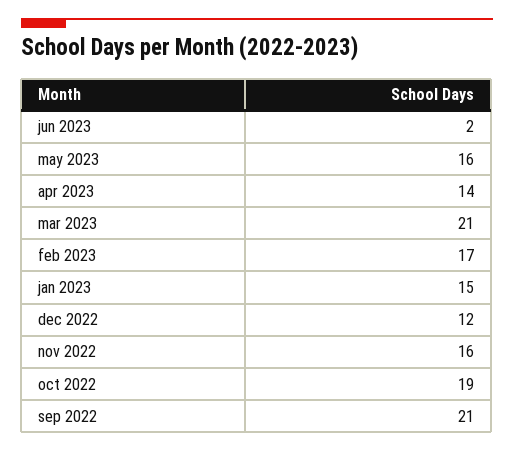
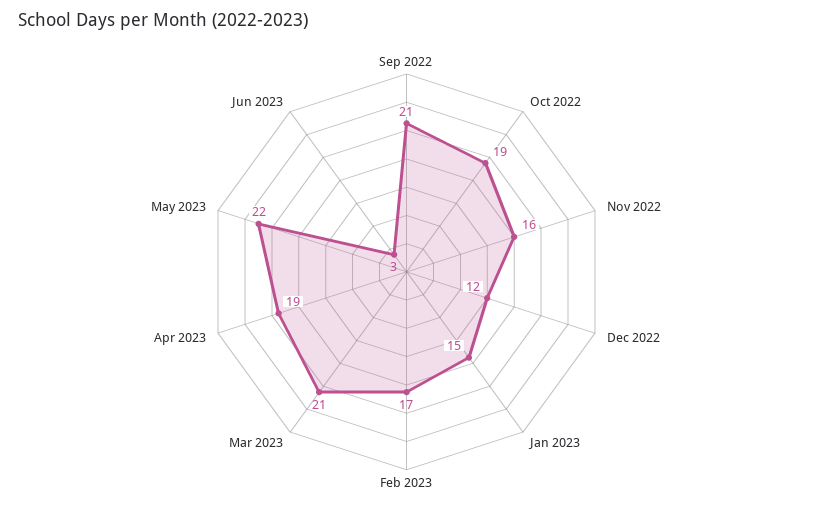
  {
-   "jun 2023": 2,
+   "jun 2023": 3,
-   "may 2023": 16,
+   "may 2023": 22,
-   "apr 2023": 14,
+   "apr 2023": 19,
    "mar 2023": 21,
    "feb 2023": 17,
    "jan 2023": 15,
    "dec 2022": 12,
    "nov 2022": 16,
    "oct 2022": 19,
    "sep 2022": 21
  }

